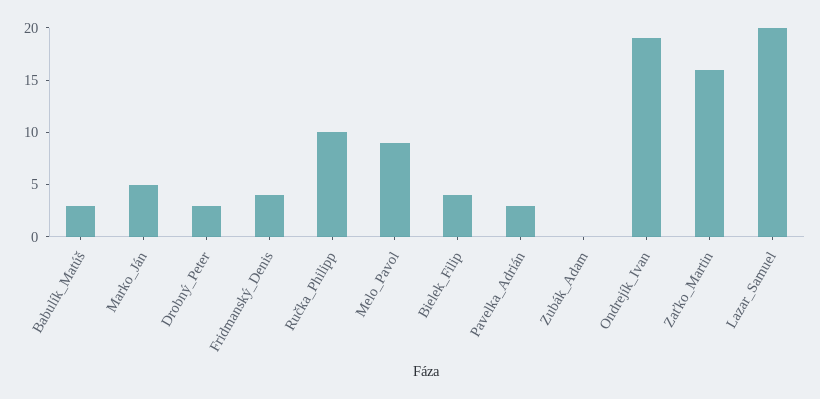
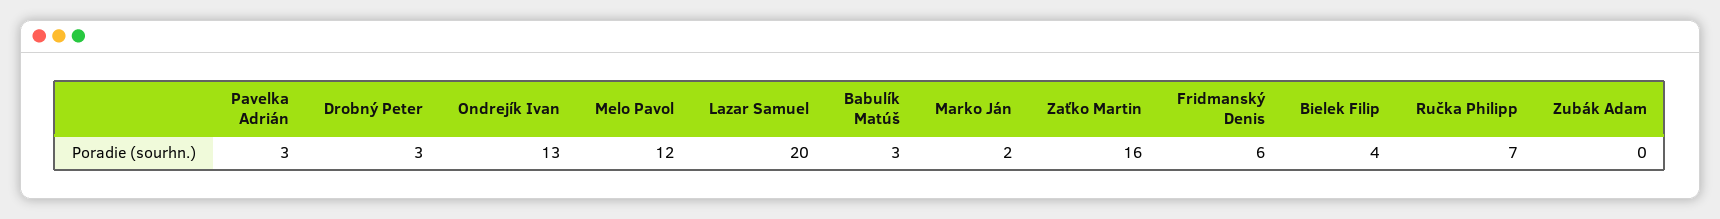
  {
    "Babulík_Matúš": 3,
-   "Marko_Ján": 5,
+   "Marko_Ján": 2,
    "Drobný_Peter": 3,
-   "Fridmanský_Denis": 4,
+   "Fridmanský_Denis": 6,
-   "Ručka_Philipp": 10,
+   "Ručka_Philipp": 7,
-   "Melo_Pavol": 9,
+   "Melo_Pavol": 12,
    "Bielek_Filip": 4,
    "Pavelka_Adrián": 3,
    "Zubák_Adam": 0,
-   "Ondrejík_Ivan": 19,
+   "Ondrejík_Ivan": 13,
    "Zaťko_Martin": 16,
    "Lazar_Samuel": 20
  }

